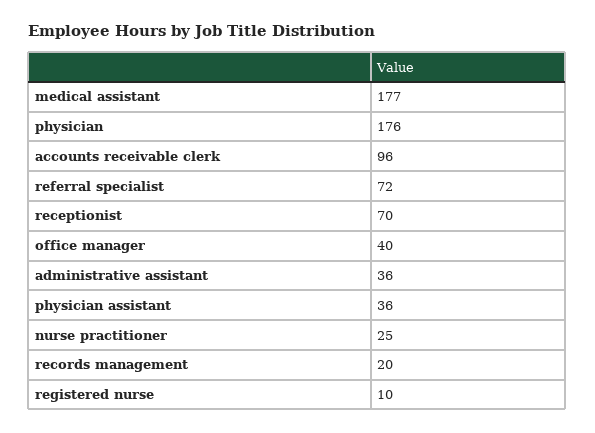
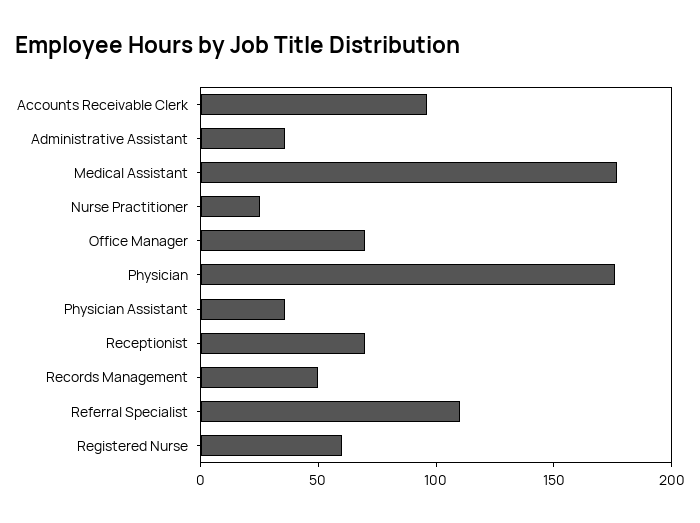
  {
    "medical assistant": 177,
    "physician": 176,
    "accounts receivable clerk": 96,
-   "referral specialist": 72,
+   "referral specialist": 110,
    "receptionist": 70,
-   "office manager": 40,
+   "office manager": 70,
    "administrative assistant": 36,
    "physician assistant": 36,
    "nurse practitioner": 25,
-   "records management": 20,
+   "records management": 50,
-   "registered nurse": 10
+   "registered nurse": 60
  }

